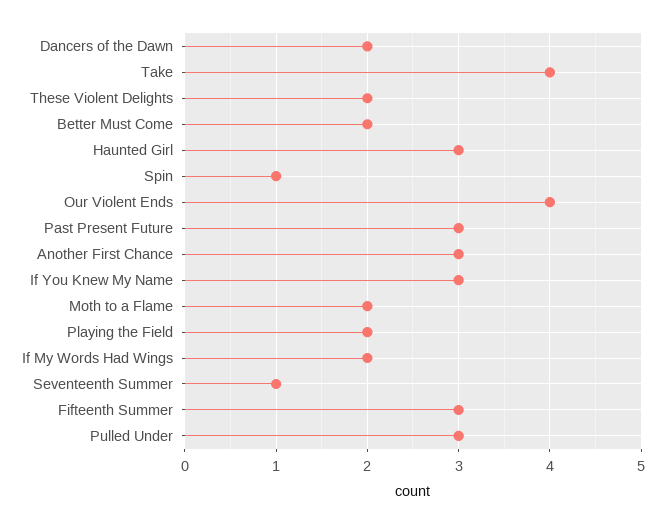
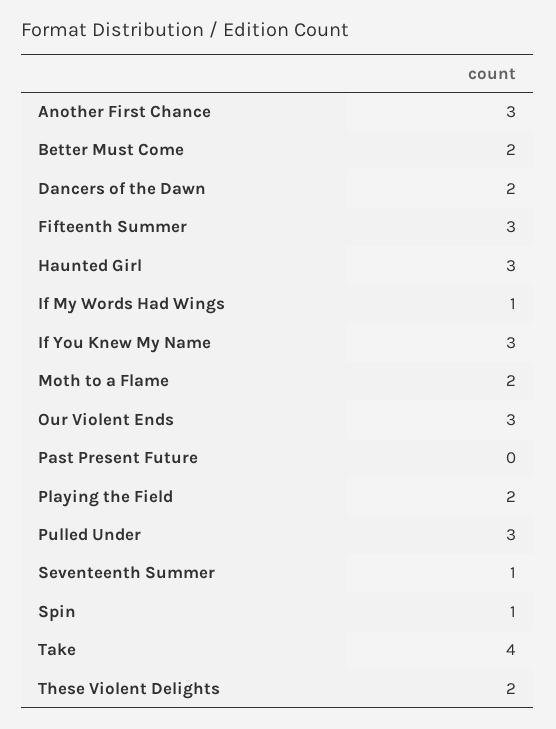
  {
    "Dancers of the Dawn": 2,
    "Take": 4,
    "These Violent Delights": 2,
    "Better Must Come": 2,
    "Haunted Girl": 3,
    "Spin": 1,
-   "Our Violent Ends": 4,
+   "Our Violent Ends": 3,
-   "Past Present Future": 3,
+   "Past Present Future": 0,
    "Another First Chance": 3,
    "If You Knew My Name": 3,
    "Moth to a Flame": 2,
    "Playing the Field": 2,
-   "If My Words Had Wings": 2,
+   "If My Words Had Wings": 1,
    "Seventeenth Summer": 1,
    "Fifteenth Summer": 3,
    "Pulled Under": 3
  }

